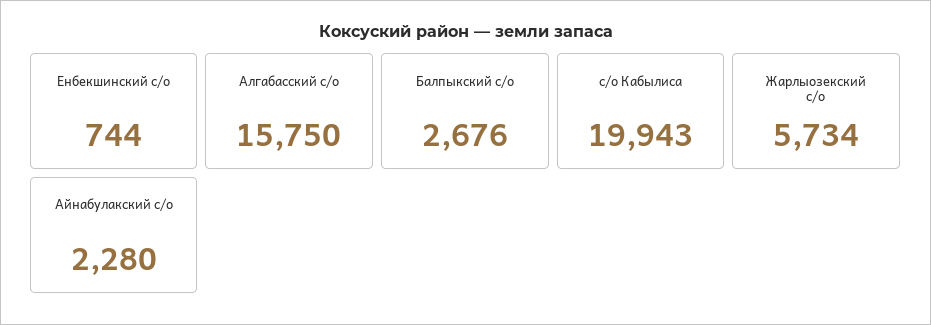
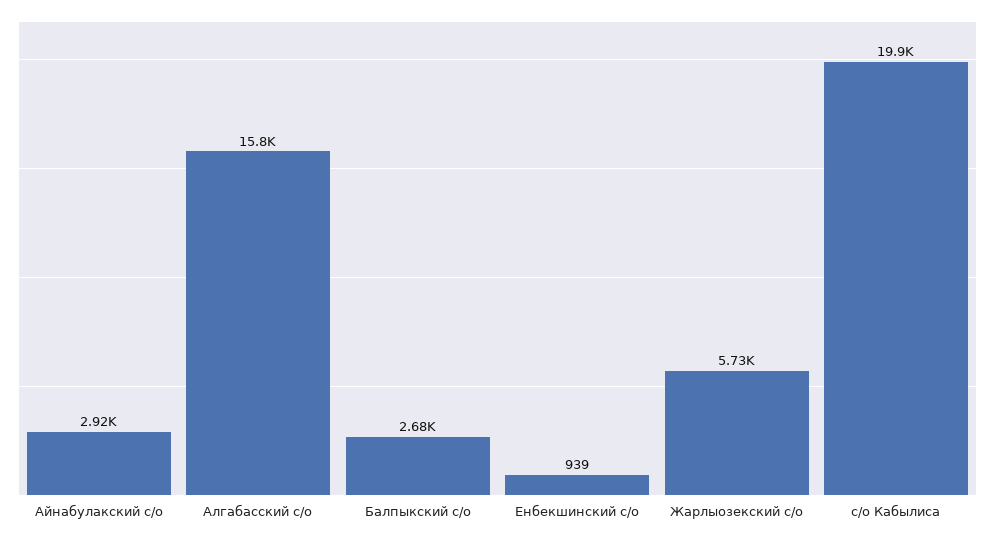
  {
-   "Енбекшинский с/о": 744,
+   "Енбекшинский с/о": 939,
    "Алгабасский с/о": 15750,
    "Балпыкский с/о": 2676,
    "с/о Кабылиса": 19943,
    "Жарлыозекский с/о": 5734,
-   "Айнабулакский с/о": 2280
+   "Айнабулакский с/о": 2920
  }

